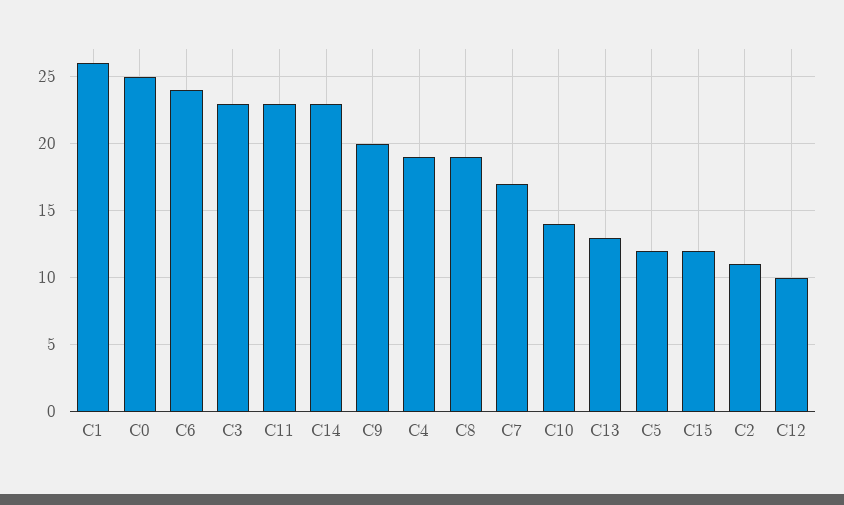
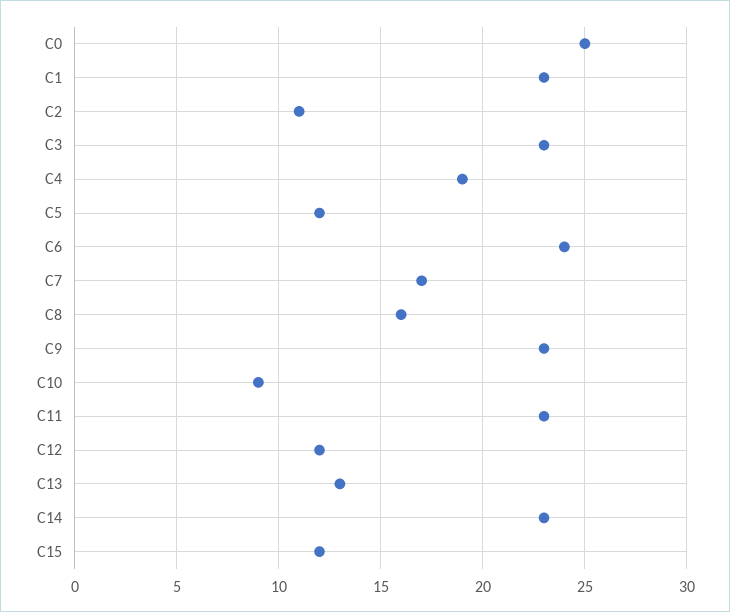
  {
-   "C1": 26,
+   "C1": 23,
    "C0": 25,
    "C6": 24,
    "C3": 23,
    "C11": 23,
    "C14": 23,
-   "C9": 20,
+   "C9": 23,
    "C4": 19,
-   "C8": 19,
+   "C8": 16,
    "C7": 17,
-   "C10": 14,
+   "C10": 9,
    "C13": 13,
    "C5": 12,
    "C15": 12,
    "C2": 11,
-   "C12": 10
+   "C12": 12
  }

